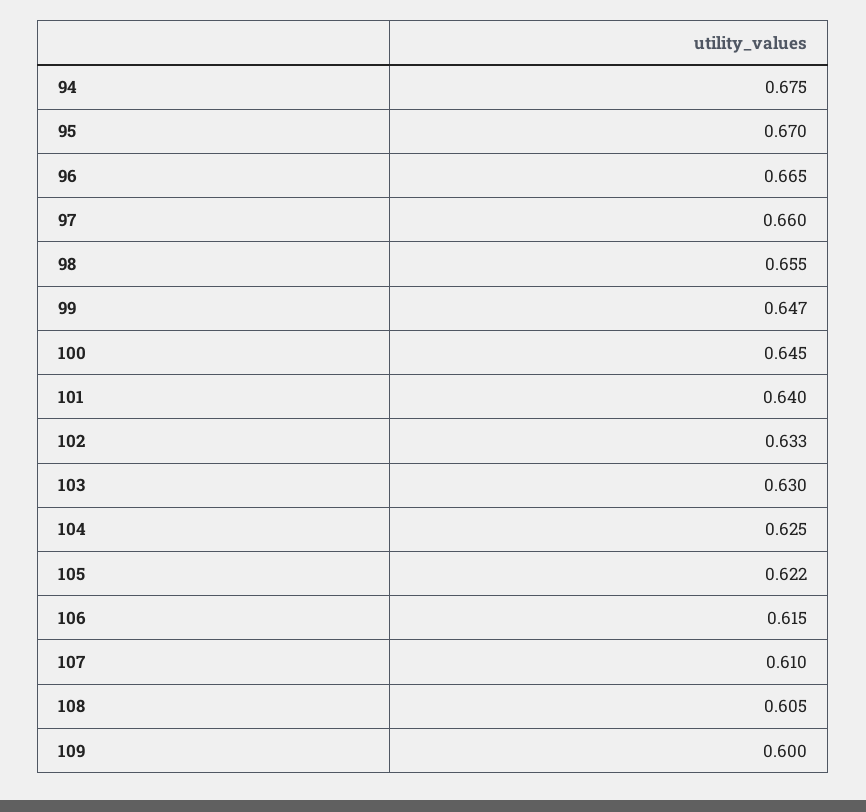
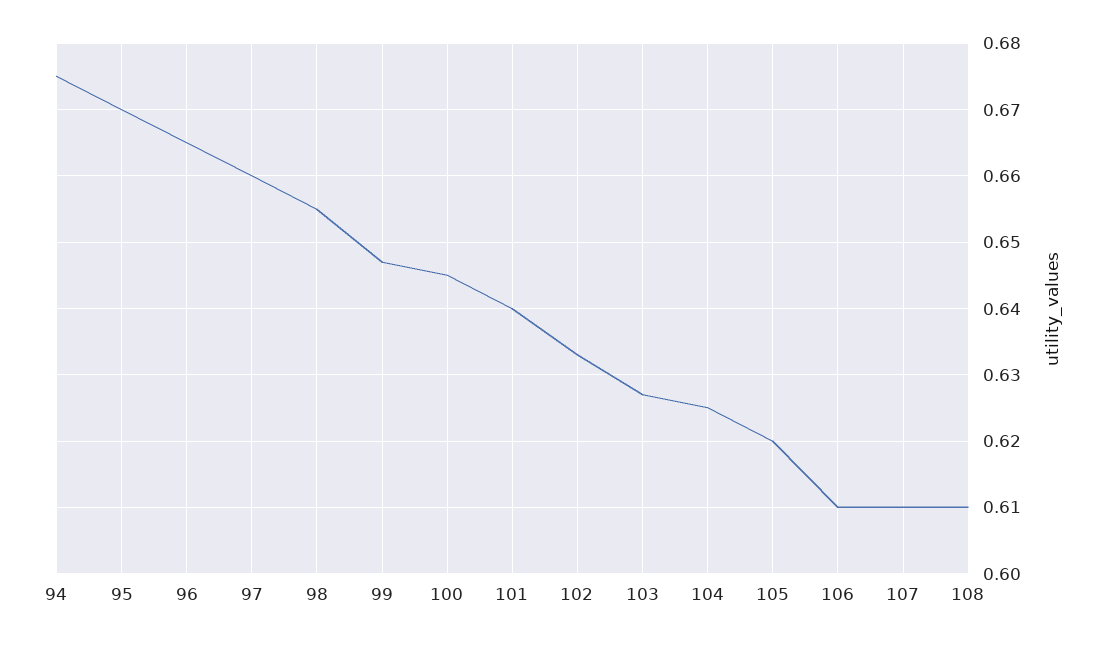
  {
    "94": 0.675,
    "95": 0.67,
    "96": 0.665,
    "97": 0.66,
    "98": 0.655,
    "99": 0.647,
    "100": 0.645,
    "101": 0.64,
    "102": 0.633,
-   "103": 0.63,
+   "103": 0.627,
    "104": 0.625,
-   "105": 0.622,
+   "105": 0.62,
-   "106": 0.615,
+   "106": 0.61,
    "107": 0.61,
-   "108": 0.605,
+   "108": 0.61
-   "109": 0.6
  }

